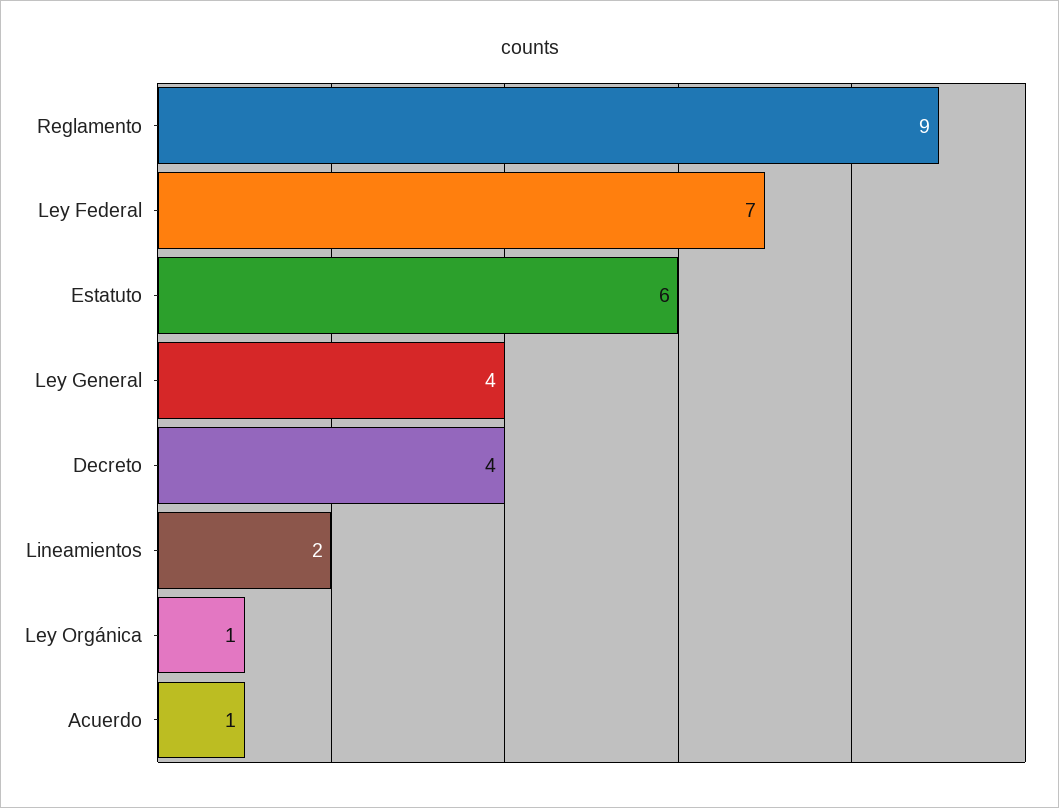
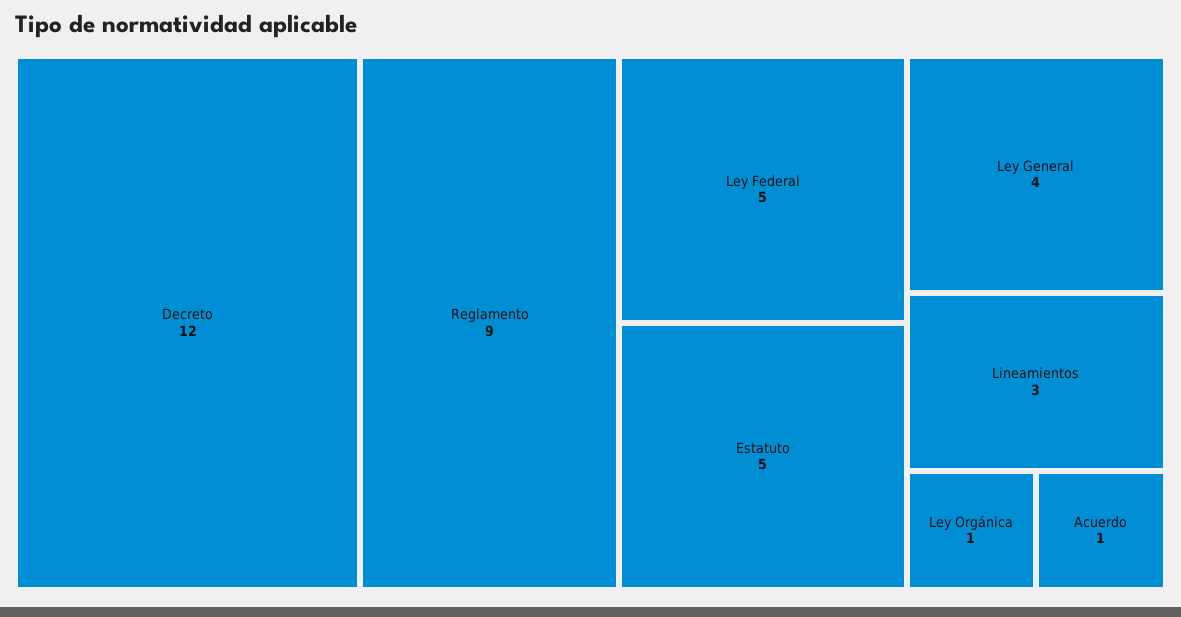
  {
    "Reglamento": 9,
-   "Ley Federal": 7,
+   "Ley Federal": 5,
-   "Estatuto": 6,
+   "Estatuto": 5,
    "Ley General": 4,
-   "Decreto": 4,
+   "Decreto": 12,
-   "Lineamientos": 2,
+   "Lineamientos": 3,
    "Ley Orgánica": 1,
    "Acuerdo": 1
  }

